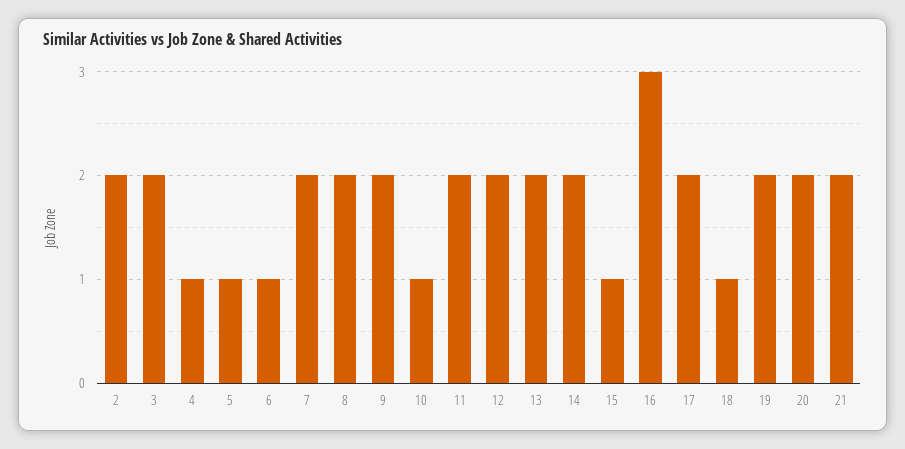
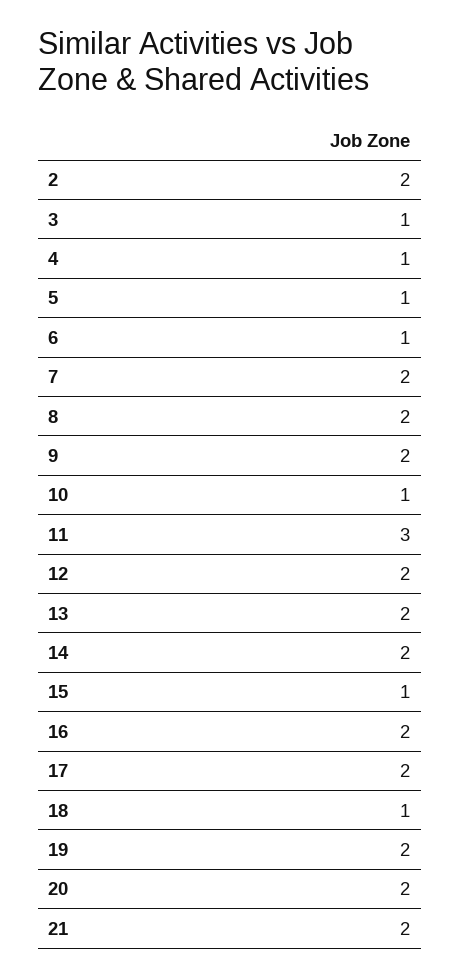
  {
    "2": 2,
-   "3": 2,
+   "3": 1,
    "4": 1,
    "5": 1,
    "6": 1,
    "7": 2,
    "8": 2,
    "9": 2,
    "10": 1,
-   "11": 2,
+   "11": 3,
    "12": 2,
    "13": 2,
    "14": 2,
    "15": 1,
-   "16": 3,
+   "16": 2,
    "17": 2,
    "18": 1,
    "19": 2,
    "20": 2,
    "21": 2
  }

